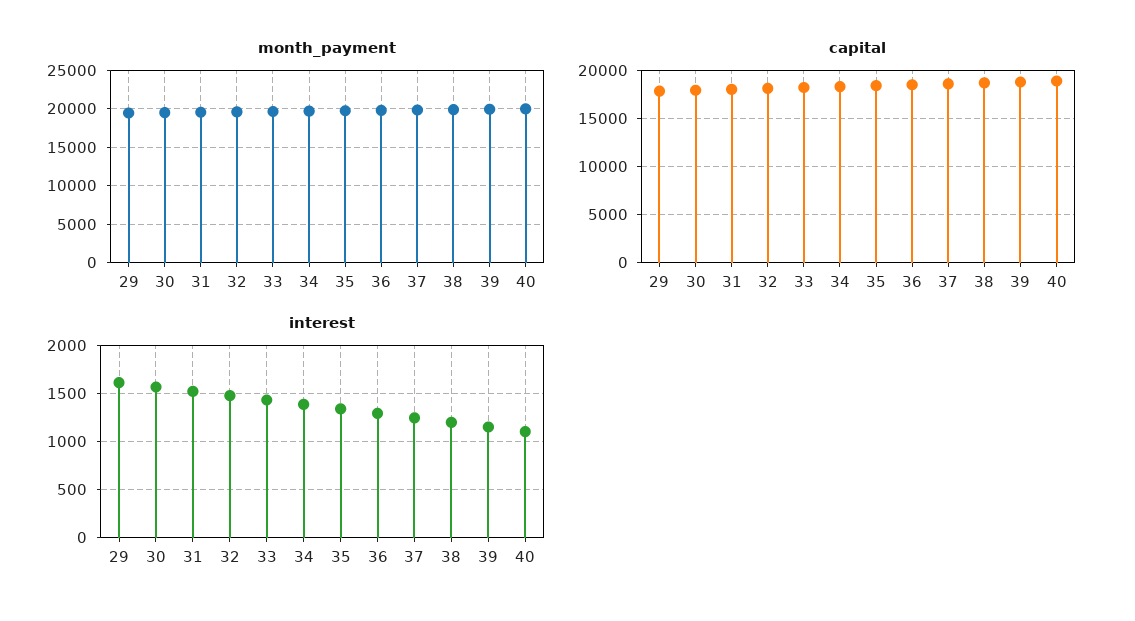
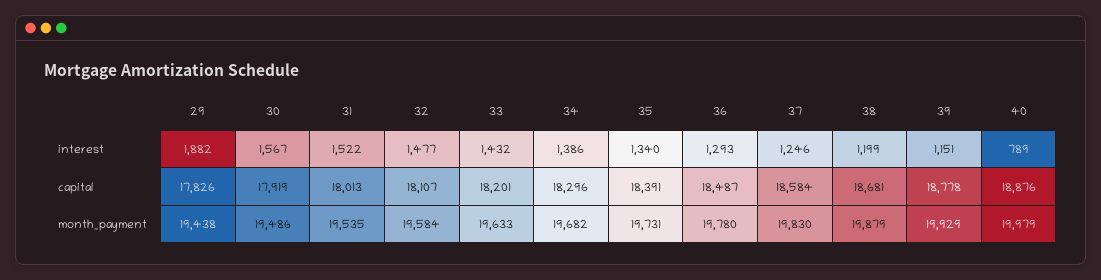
  {
    "month_payment": {
      "29": 19438,
      "30": 19486,
      "31": 19535,
      "32": 19584,
      "33": 19633,
      "34": 19682,
      "35": 19731,
      "36": 19780,
      "37": 19830,
      "38": 19879,
      "39": 19929,
      "40": 19979
    },
    "capital": {
      "29": 17826,
      "30": 17919,
      "31": 18013,
      "32": 18107,
      "33": 18201,
      "34": 18296,
      "35": 18391,
      "36": 18487,
      "37": 18584,
      "38": 18681,
      "39": 18778,
      "40": 18876
    },
    "interest": {
-     "29": 1600,
+     "29": 1882,
      "30": 1567,
      "31": 1522,
      "32": 1477,
      "33": 1432,
      "34": 1386,
      "35": 1340,
      "36": 1293,
      "37": 1246,
      "38": 1199,
      "39": 1151,
-     "40": 1100
+     "40": 789
    }
  }

